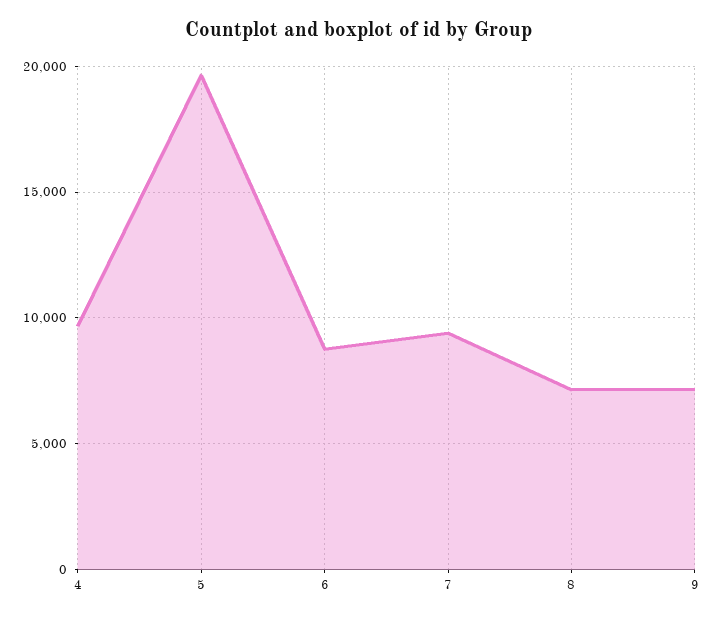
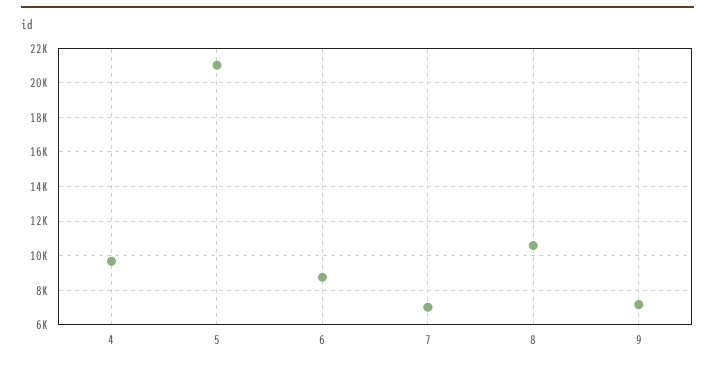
  {
    "4": 9500,
-   "5": 19500,
+   "5": 21000,
    "6": 8500,
-   "7": 9500,
+   "7": 7000,
-   "8": 7000,
+   "8": 10500,
    "9": 7000
  }

